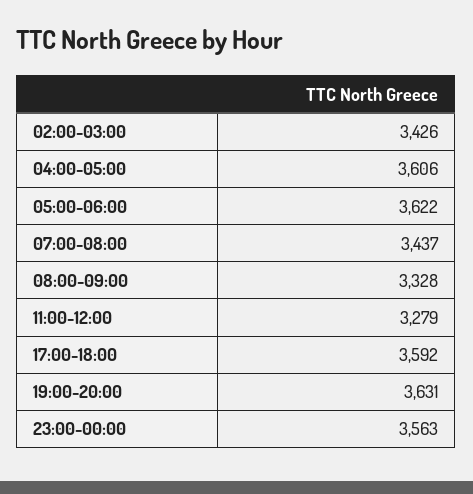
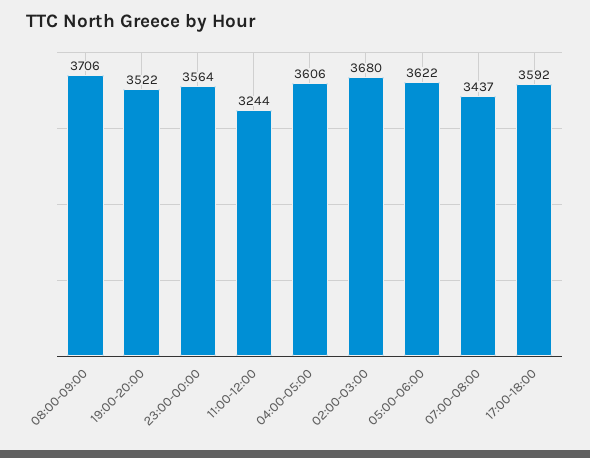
  {
-   "02:00-03:00": 3426,
+   "02:00-03:00": 3680,
    "04:00-05:00": 3606,
    "05:00-06:00": 3622,
    "07:00-08:00": 3437,
-   "08:00-09:00": 3328,
+   "08:00-09:00": 3706,
-   "11:00-12:00": 3279,
+   "11:00-12:00": 3244,
    "17:00-18:00": 3592,
-   "19:00-20:00": 3631,
+   "19:00-20:00": 3522,
-   "23:00-00:00": 3563
+   "23:00-00:00": 3564
  }

